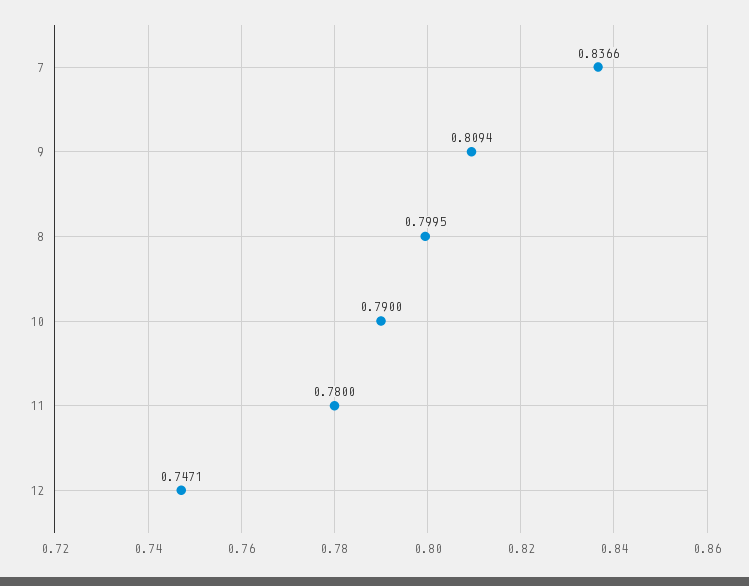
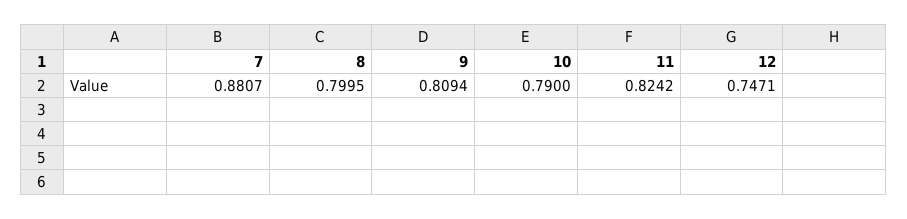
  {
-   "7": 0.8366,
+   "7": 0.8807,
    "9": 0.8094,
    "8": 0.7995,
    "10": 0.79,
-   "11": 0.78,
+   "11": 0.8242,
    "12": 0.7471
  }

